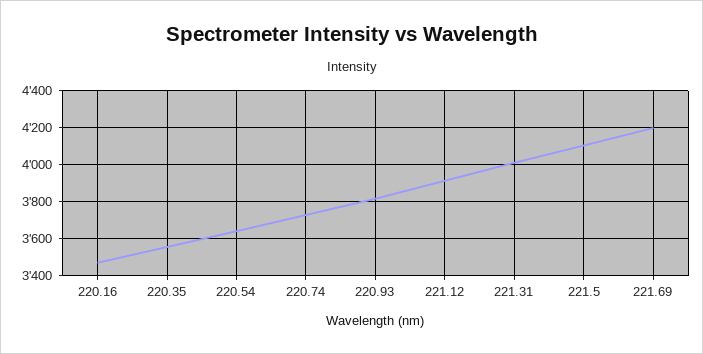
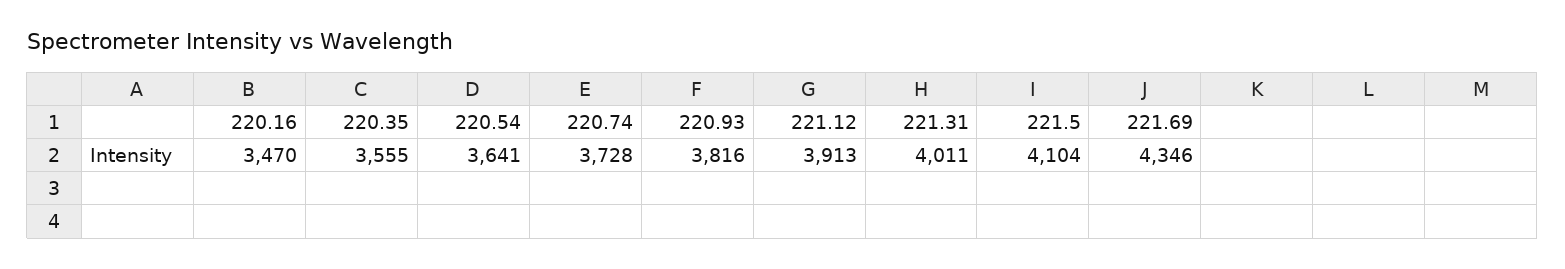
  {
    "220.16": 3470,
    "220.35": 3555,
    "220.54": 3641,
    "220.74": 3728,
    "220.93": 3816,
    "221.12": 3913,
    "221.31": 4011,
    "221.5": 4104,
-   "221.69": 4200
+   "221.69": 4346
  }

